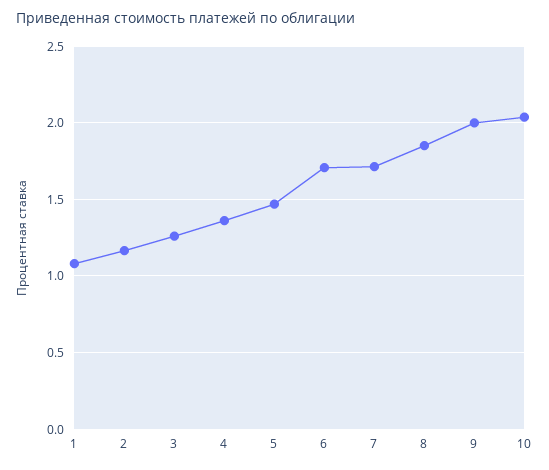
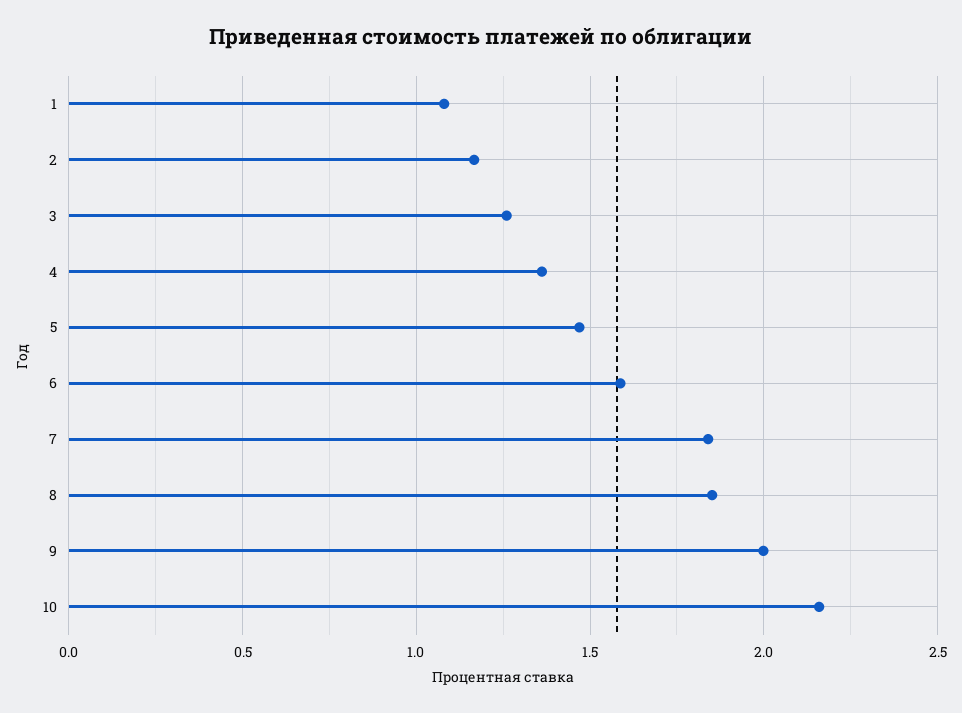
  {
    "1": 1.1,
    "2": 1.15,
    "3": 1.25,
    "4": 1.35,
    "5": 1.45,
-   "6": 1.7,
+   "6": 1.6,
-   "7": 1.7,
+   "7": 1.85,
    "8": 1.85,
    "9": 2,
-   "10": 2.05
+   "10": 2.15
  }

